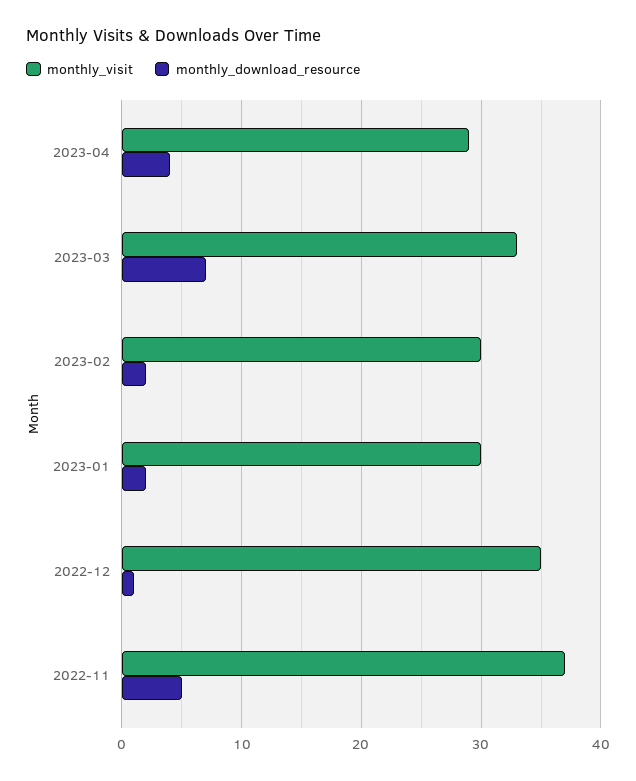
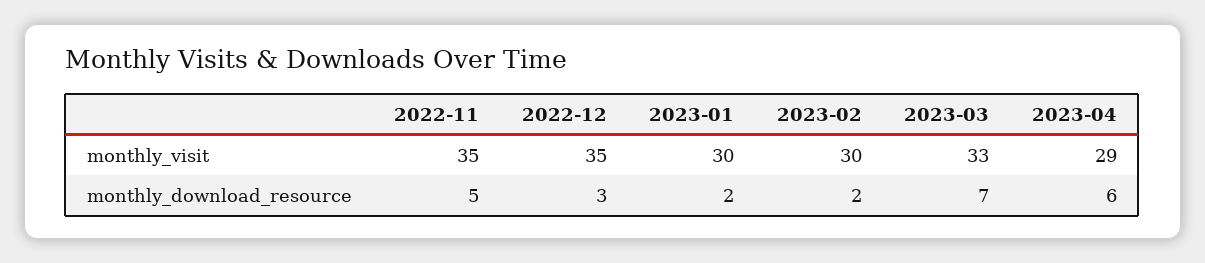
  {
    "monthly_visit": {
      "2023-04": 29,
      "2023-03": 33,
      "2023-02": 30,
      "2023-01": 30,
      "2022-12": 35,
-     "2022-11": 37
+     "2022-11": 35
    },
    "monthly_download_resource": {
-     "2023-04": 4,
+     "2023-04": 6,
      "2023-03": 7,
      "2023-02": 2,
      "2023-01": 2,
-     "2022-12": 1,
+     "2022-12": 3,
      "2022-11": 5
    }
  }

